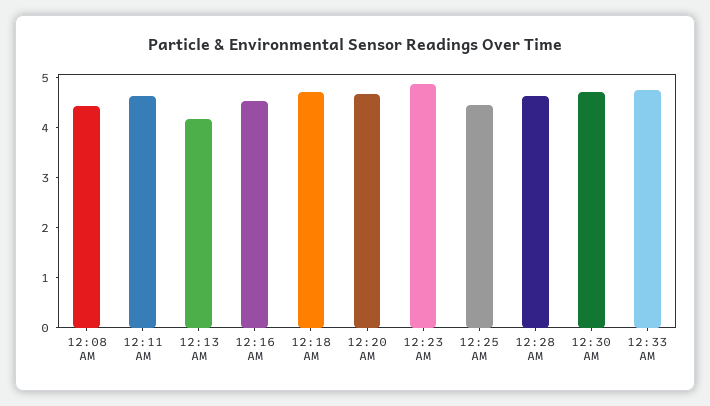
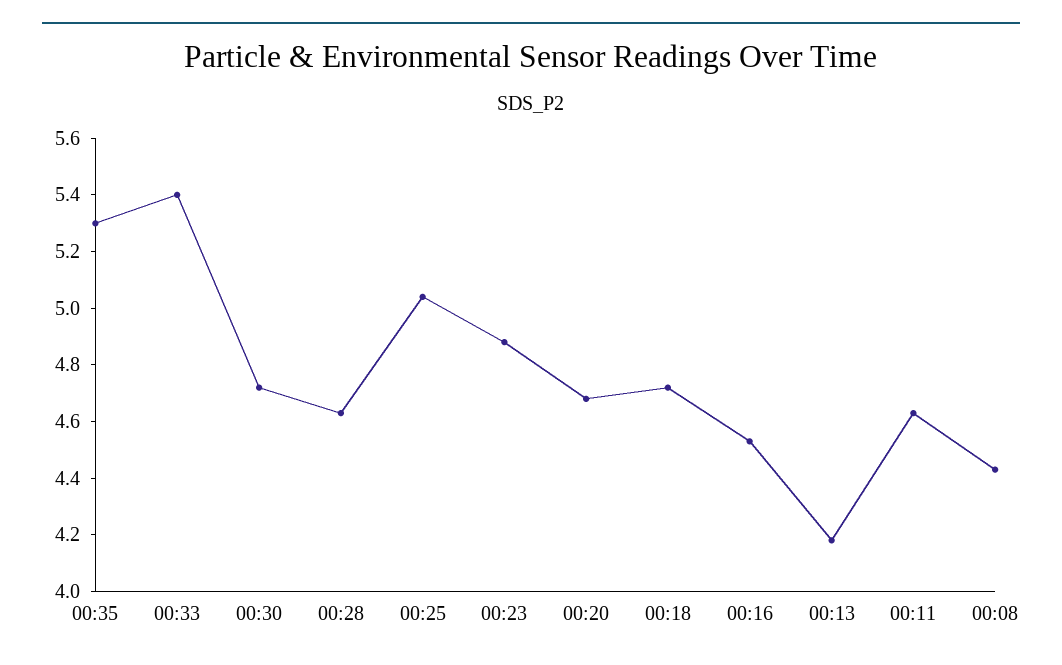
  {
    "12:08 AM": 4.45,
    "12:11 AM": 4.65,
    "12:13 AM": 4.2,
    "12:16 AM": 4.55,
    "12:18 AM": 4.7,
    "12:20 AM": 4.7,
    "12:23 AM": 4.9,
-   "12:25 AM": 4.4,
+   "12:25 AM": 5.05,
    "12:28 AM": 4.65,
    "12:30 AM": 4.7,
-   "12:33 AM": 4.8
+   "12:33 AM": 5.4,
+   "00:35": 5.3
  }

